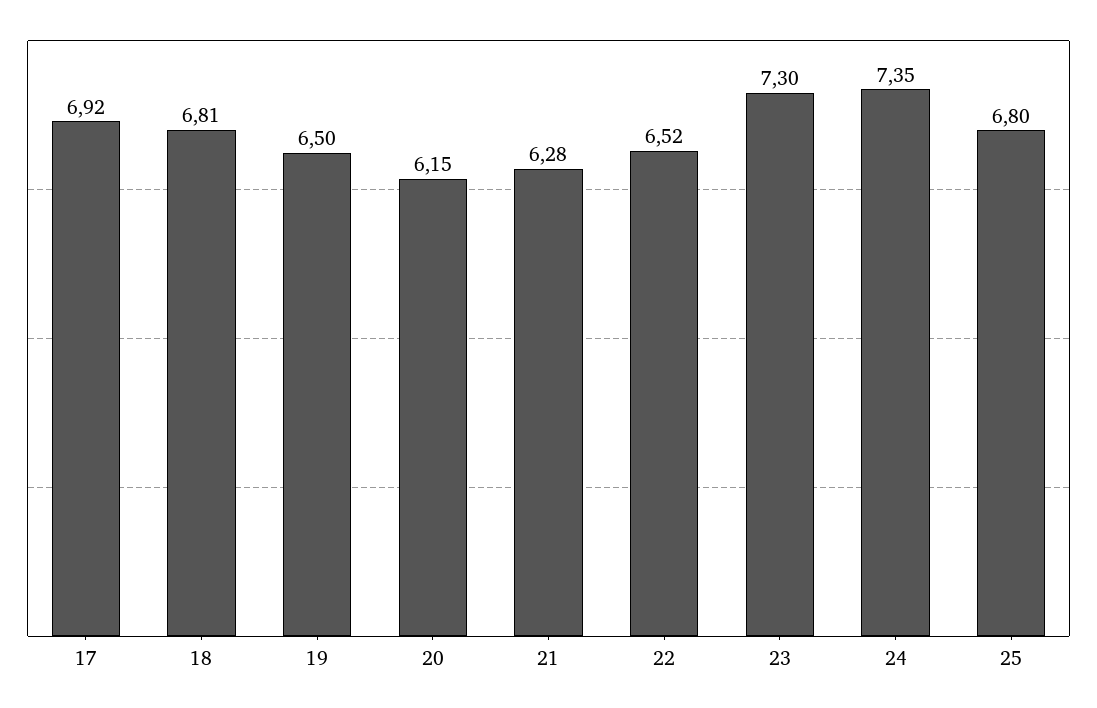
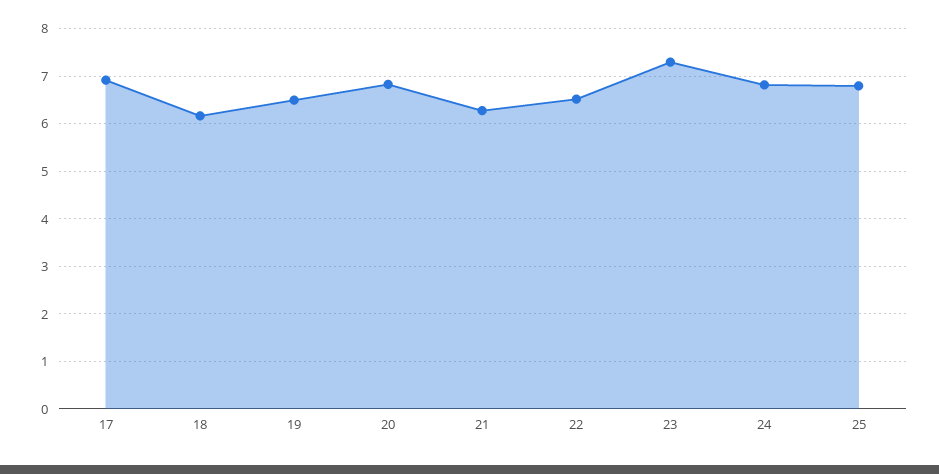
  {
    "17": 6.92,
-   "18": 6.81,
+   "18": 6.2,
    "19": 6.5,
-   "20": 6.15,
+   "20": 6.8,
    "21": 6.28,
    "22": 6.52,
    "23": 7.3,
-   "24": 7.35,
+   "24": 6.8,
    "25": 6.8
  }

